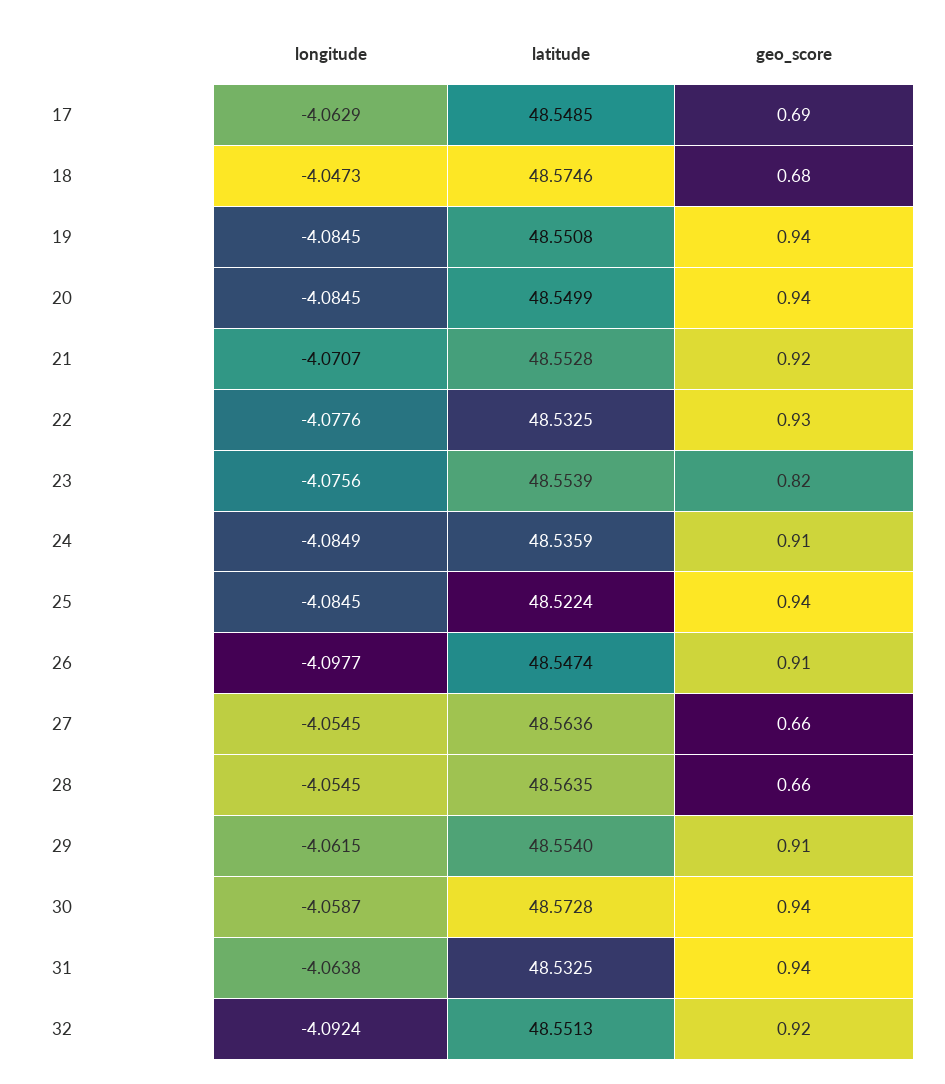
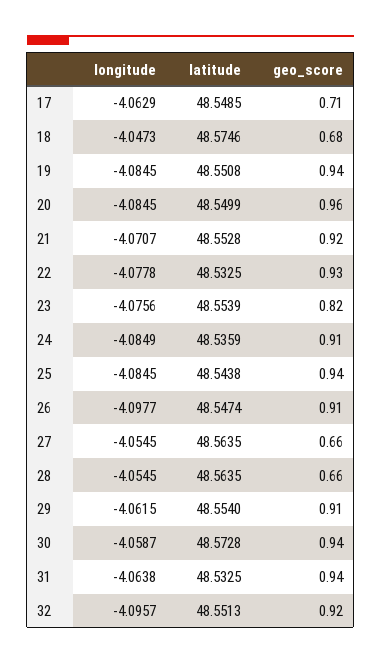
  {
    "longitude": {
      "17": -4.0629,
      "18": -4.0473,
      "19": -4.0845,
      "20": -4.0845,
      "21": -4.0707,
-     "22": -4.0776,
+     "22": -4.0778,
      "23": -4.0756,
      "24": -4.0849,
      "25": -4.0845,
      "26": -4.0977,
      "27": -4.0545,
      "28": -4.0545,
      "29": -4.0615,
      "30": -4.0587,
      "31": -4.0638,
-     "32": -4.0924
+     "32": -4.0957
    },
    "latitude": {
      "17": 48.5485,
      "18": 48.5746,
      "19": 48.5508,
      "20": 48.5499,
      "21": 48.5528,
      "22": 48.5325,
      "23": 48.5539,
      "24": 48.5359,
-     "25": 48.5224,
+     "25": 48.5438,
      "26": 48.5474,
-     "27": 48.5636,
+     "27": 48.5635,
      "28": 48.5635,
      "29": 48.554,
      "30": 48.5728,
      "31": 48.5325,
      "32": 48.5513
    },
    "geo_score": {
-     "17": 0.69,
+     "17": 0.71,
      "18": 0.68,
      "19": 0.94,
-     "20": 0.94,
+     "20": 0.96,
      "21": 0.92,
      "22": 0.93,
      "23": 0.82,
      "24": 0.91,
      "25": 0.94,
      "26": 0.91,
      "27": 0.66,
      "28": 0.66,
      "29": 0.91,
      "30": 0.94,
      "31": 0.94,
      "32": 0.92
    }
  }

